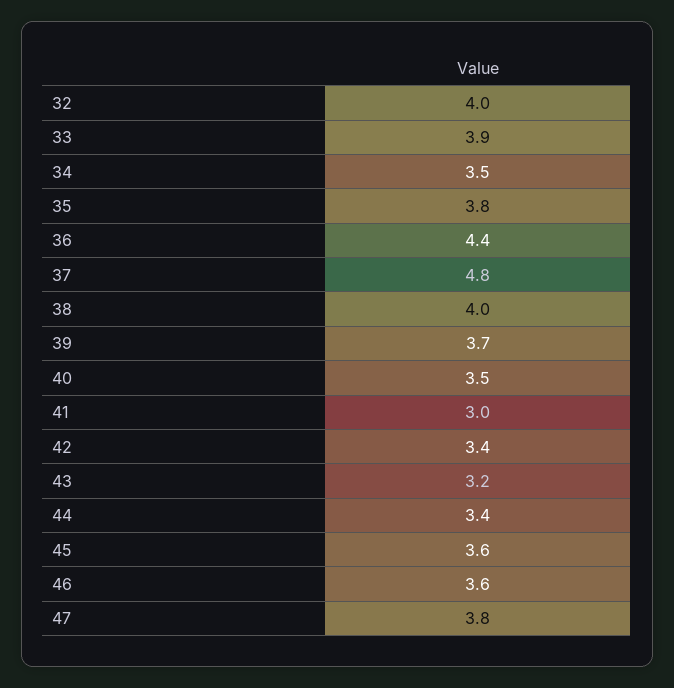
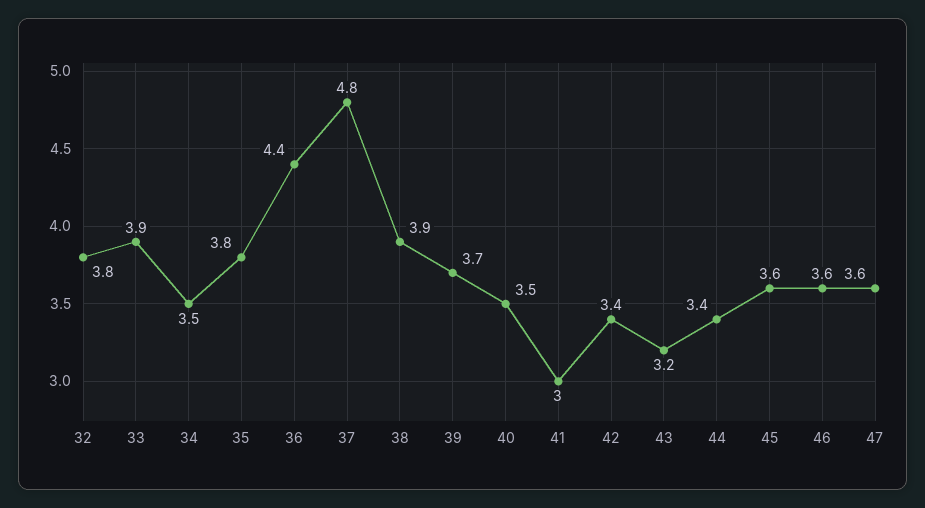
  {
-   "32": 4,
+   "32": 3.8,
    "33": 3.9,
    "34": 3.5,
    "35": 3.8,
    "36": 4.4,
    "37": 4.8,
-   "38": 4,
+   "38": 3.9,
    "39": 3.7,
    "40": 3.5,
    "41": 3,
    "42": 3.4,
    "43": 3.2,
    "44": 3.4,
    "45": 3.6,
    "46": 3.6,
-   "47": 3.8
+   "47": 3.6
  }

